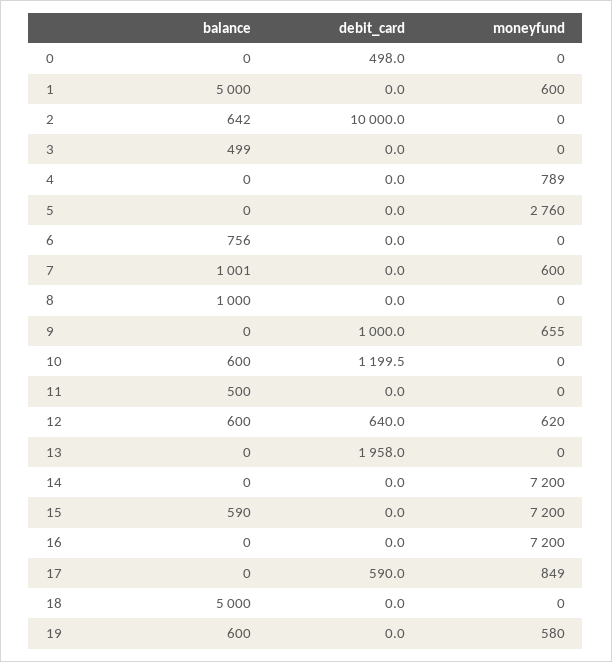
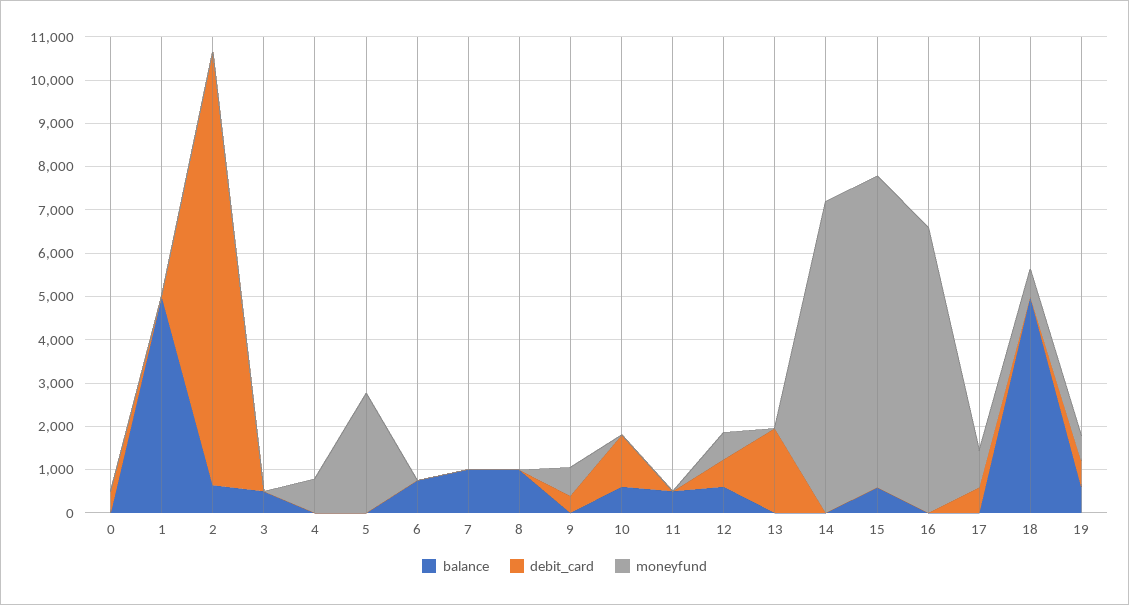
  {
    "balance": {
      "0": 0,
      "1": 5000,
      "2": 642,
      "3": 499,
      "4": 0,
      "5": 0,
      "6": 756,
      "7": 1001,
      "8": 1000,
      "9": 0,
      "10": 600,
      "11": 500,
      "12": 600,
      "13": 0,
      "14": 0,
      "15": 590,
      "16": 0,
      "17": 0,
      "18": 5000,
      "19": 600
    },
    "debit_card": {
      "0": 498,
      "1": 0,
      "2": 10000,
      "3": 0,
      "4": 0,
      "5": 0,
      "6": 0,
      "7": 0,
      "8": 0,
-     "9": 1000,
+     "9": 400,
      "10": 1199.5,
      "11": 0,
      "12": 640,
      "13": 1958,
      "14": 0,
      "15": 0,
      "16": 0,
      "17": 590,
      "18": 0,
-     "19": 0
+     "19": 600
    },
    "moneyfund": {
      "0": 0,
-     "1": 600,
+     "1": 0,
      "2": 0,
      "3": 0,
      "4": 789,
      "5": 2760,
      "6": 0,
-     "7": 600,
+     "7": 0,
      "8": 0,
      "9": 655,
      "10": 0,
      "11": 0,
      "12": 620,
      "13": 0,
      "14": 7200,
      "15": 7200,
-     "16": 7200,
+     "16": 6600,
      "17": 849,
-     "18": 0,
+     "18": 600,
      "19": 580
    }
  }

